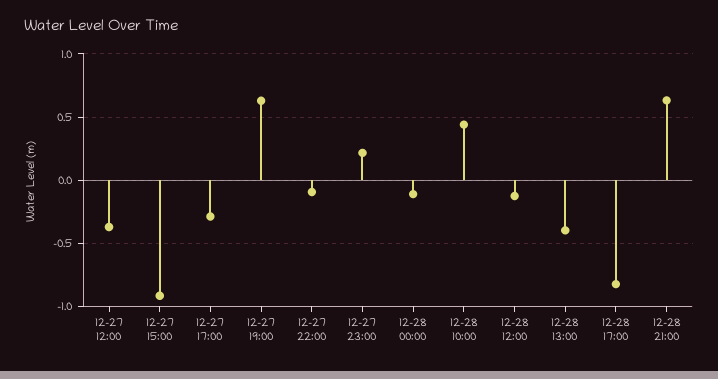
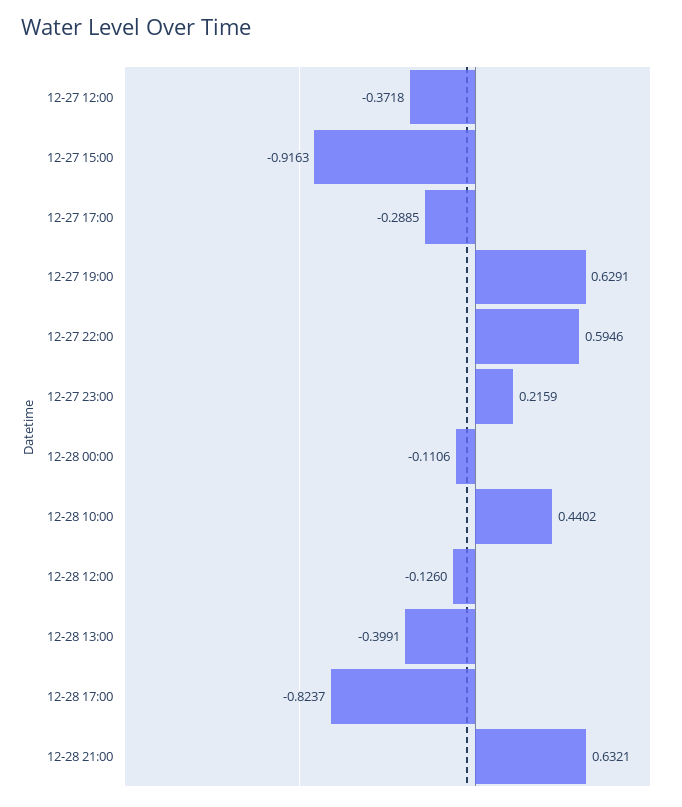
  {
    "12-27 12:00": -0.3718,
    "12-27 15:00": -0.9163,
    "12-27 17:00": -0.2885,
    "12-27 19:00": 0.6291,
-   "12-27 22:00": -0.1,
+   "12-27 22:00": 0.5946,
    "12-27 23:00": 0.2159,
    "12-28 00:00": -0.1106,
    "12-28 10:00": 0.4402,
    "12-28 12:00": -0.126,
    "12-28 13:00": -0.3991,
    "12-28 17:00": -0.8237,
    "12-28 21:00": 0.6321
  }

